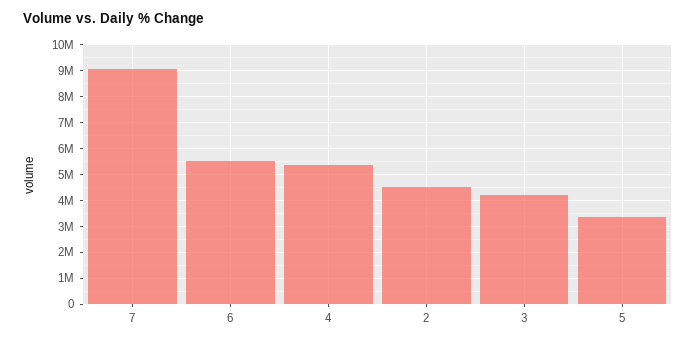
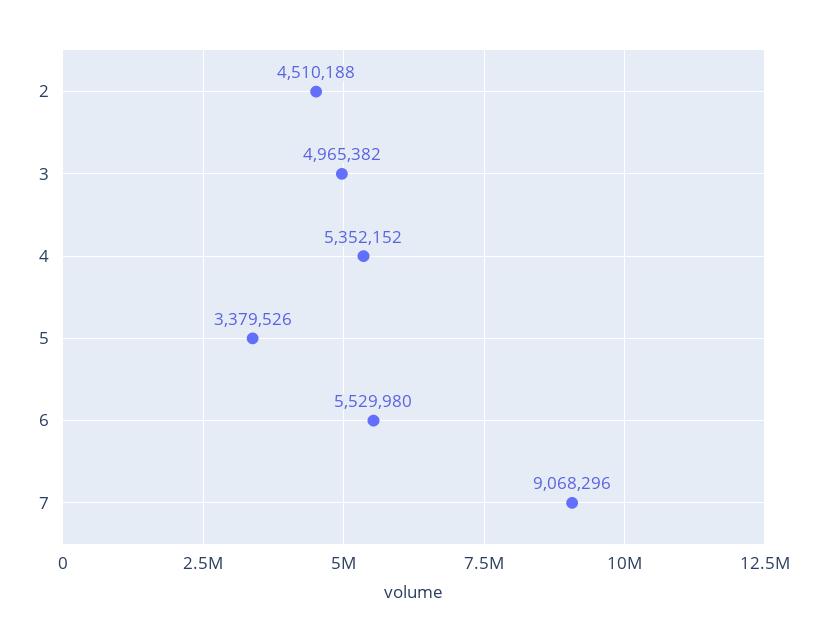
  {
    "7": 9068296,
    "6": 5529980,
    "4": 5352152,
    "2": 4510188,
-   "3": 4250000,
+   "3": 4965382,
    "5": 3379526
  }

